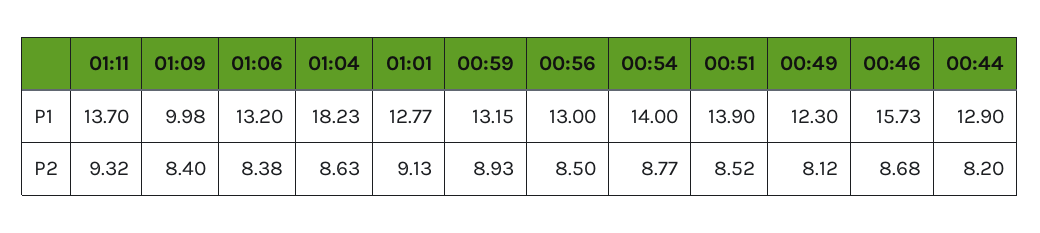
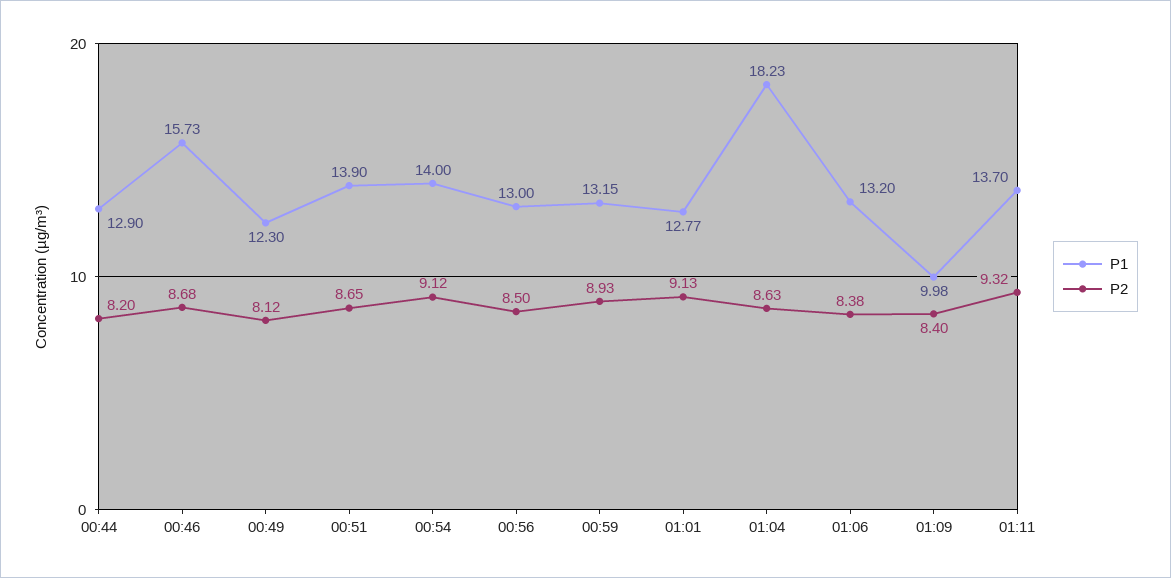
  {
    "P1": {
      "01:11": 13.7,
      "01:09": 9.98,
      "01:06": 13.2,
      "01:04": 18.23,
      "01:01": 12.77,
      "00:59": 13.15,
      "00:56": 13,
      "00:54": 14,
      "00:51": 13.9,
      "00:49": 12.3,
      "00:46": 15.73,
      "00:44": 12.9
    },
    "P2": {
      "01:11": 9.32,
      "01:09": 8.4,
      "01:06": 8.38,
      "01:04": 8.63,
      "01:01": 9.13,
      "00:59": 8.93,
      "00:56": 8.5,
-     "00:54": 8.77,
+     "00:54": 9.12,
-     "00:51": 8.52,
+     "00:51": 8.65,
      "00:49": 8.12,
      "00:46": 8.68,
      "00:44": 8.2
    }
  }

